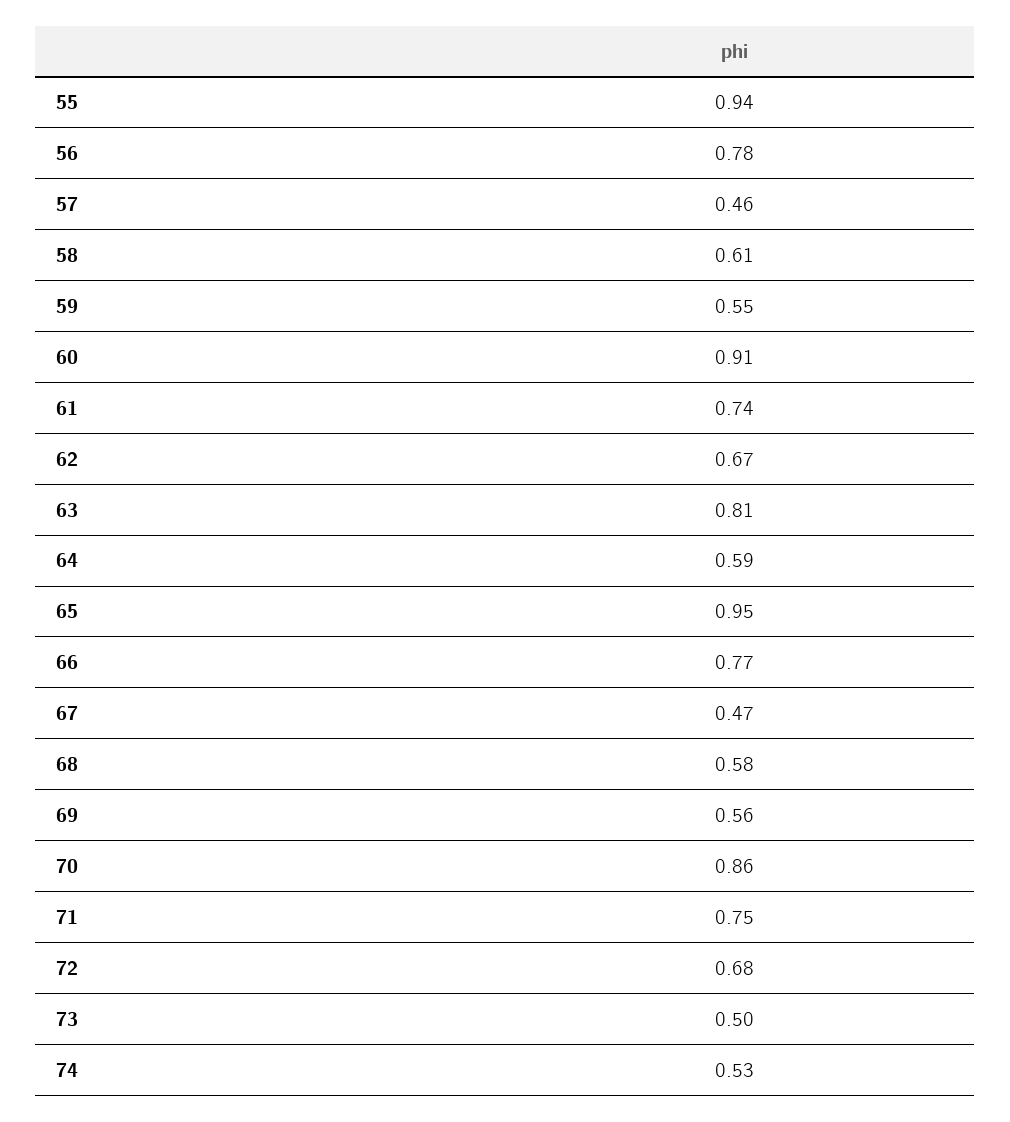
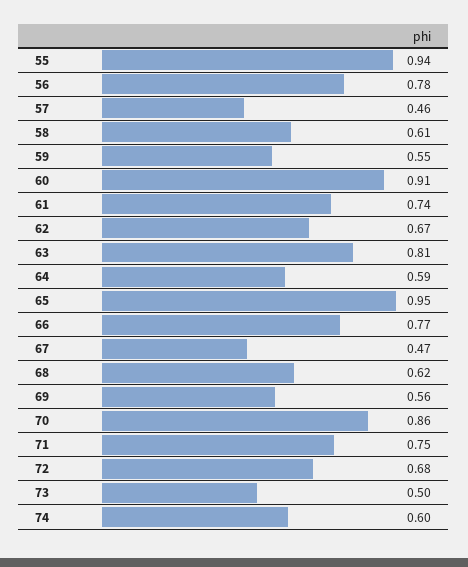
  {
    "55": 0.94,
    "56": 0.78,
    "57": 0.46,
    "58": 0.61,
    "59": 0.55,
    "60": 0.91,
    "61": 0.74,
    "62": 0.67,
    "63": 0.81,
    "64": 0.59,
    "65": 0.95,
    "66": 0.77,
    "67": 0.47,
-   "68": 0.58,
+   "68": 0.62,
    "69": 0.56,
    "70": 0.86,
    "71": 0.75,
    "72": 0.68,
    "73": 0.5,
-   "74": 0.53
+   "74": 0.6
  }

